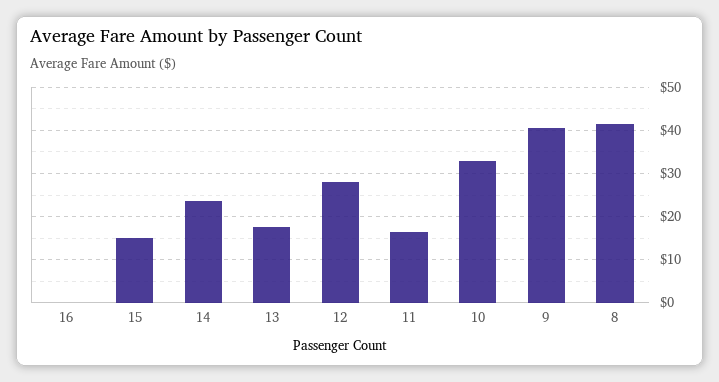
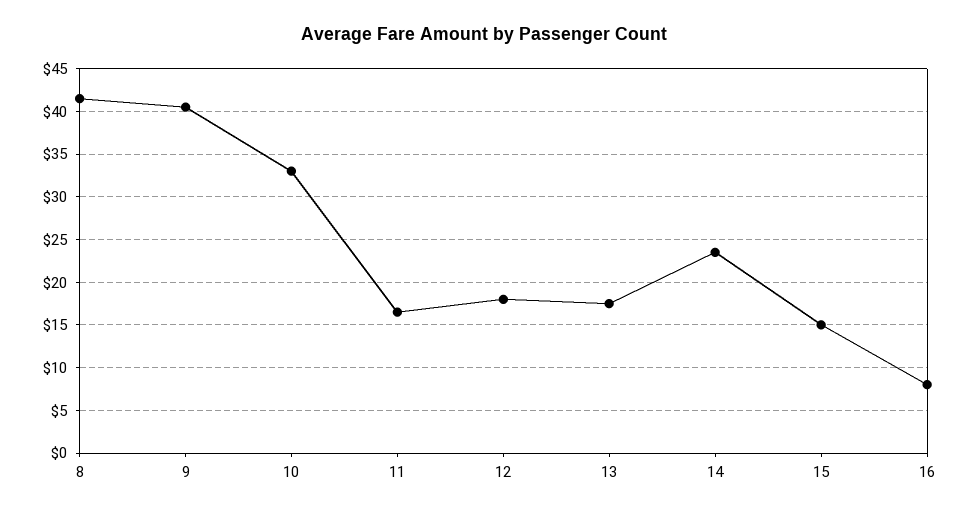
  {
-   "16": 0,
+   "16": 8,
    "15": 15,
    "14": 24,
    "13": 18,
-   "12": 28,
+   "12": 18,
    "11": 17,
    "10": 33,
    "9": 41,
    "8": 42
  }

